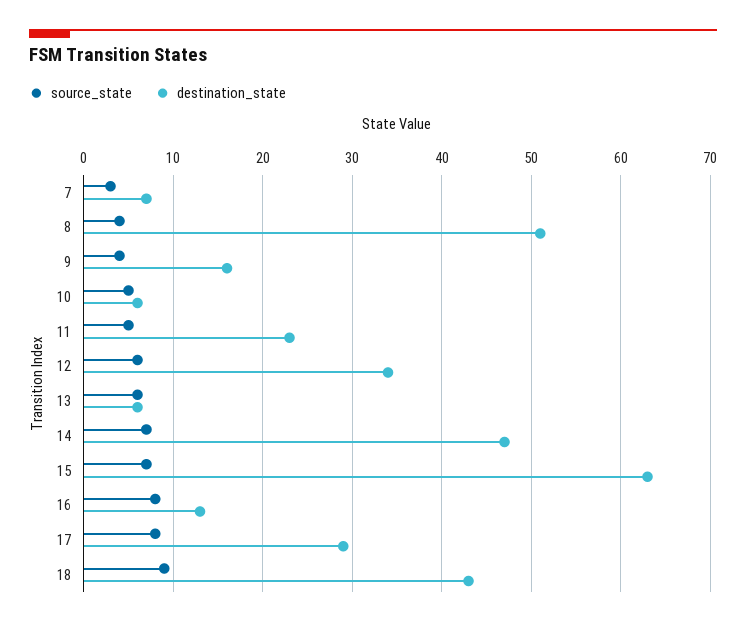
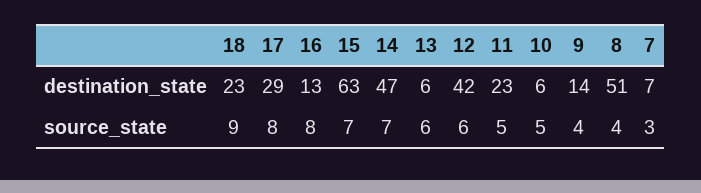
  {
    "source_state": {
      "7": 3,
      "8": 4,
      "9": 4,
      "10": 5,
      "11": 5,
      "12": 6,
      "13": 6,
      "14": 7,
      "15": 7,
      "16": 8,
      "17": 8,
      "18": 9
    },
    "destination_state": {
      "7": 7,
      "8": 51,
-     "9": 16,
+     "9": 14,
      "10": 6,
      "11": 23,
-     "12": 34,
+     "12": 42,
      "13": 6,
      "14": 47,
      "15": 63,
      "16": 13,
      "17": 29,
-     "18": 43
+     "18": 23
    }
  }

